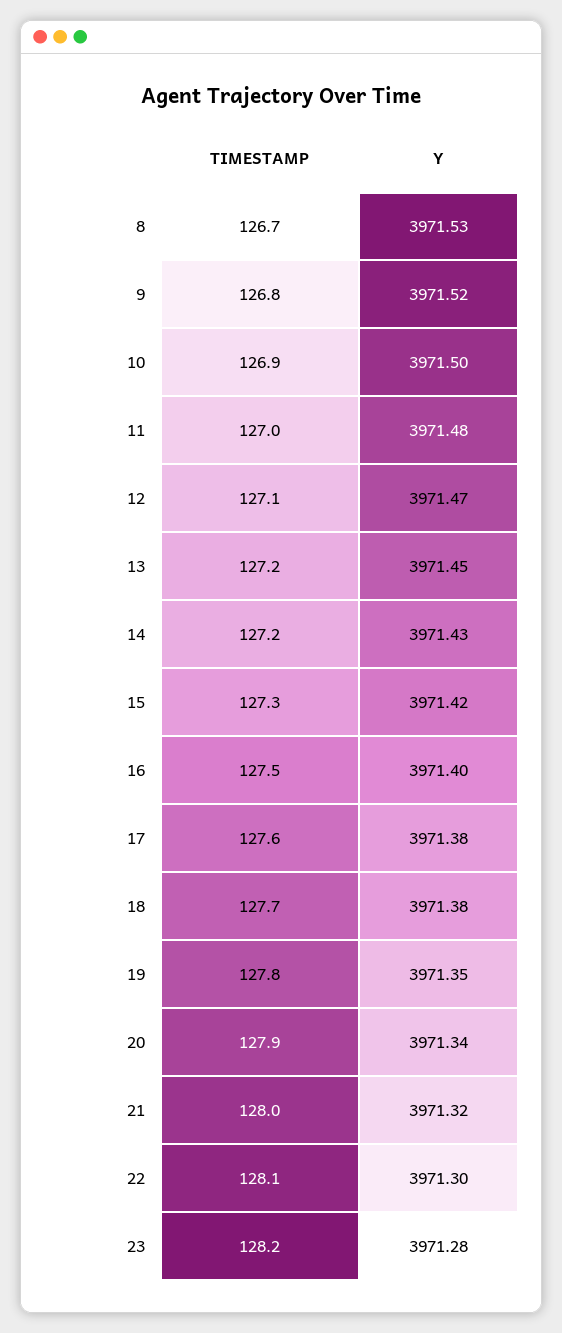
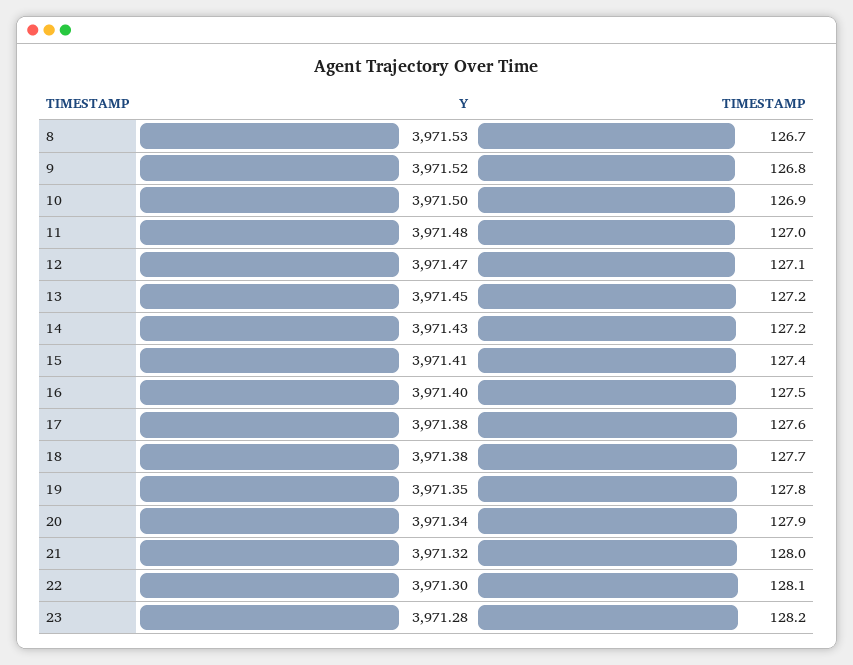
  {
    "TIMESTAMP": {
      "8": 126.7,
      "9": 126.8,
      "10": 126.9,
      "11": 127,
      "12": 127.1,
      "13": 127.2,
      "14": 127.2,
-     "15": 127.3,
+     "15": 127.4,
      "16": 127.5,
      "17": 127.6,
      "18": 127.7,
      "19": 127.8,
      "20": 127.9,
      "21": 128,
      "22": 128.1,
      "23": 128.2
    },
    "Y": {
      "8": 3971.53,
      "9": 3971.52,
      "10": 3971.5,
      "11": 3971.48,
      "12": 3971.47,
      "13": 3971.45,
      "14": 3971.43,
-     "15": 3971.42,
+     "15": 3971.41,
      "16": 3971.4,
      "17": 3971.38,
      "18": 3971.38,
      "19": 3971.35,
      "20": 3971.34,
      "21": 3971.32,
      "22": 3971.3,
      "23": 3971.28
    }
  }

